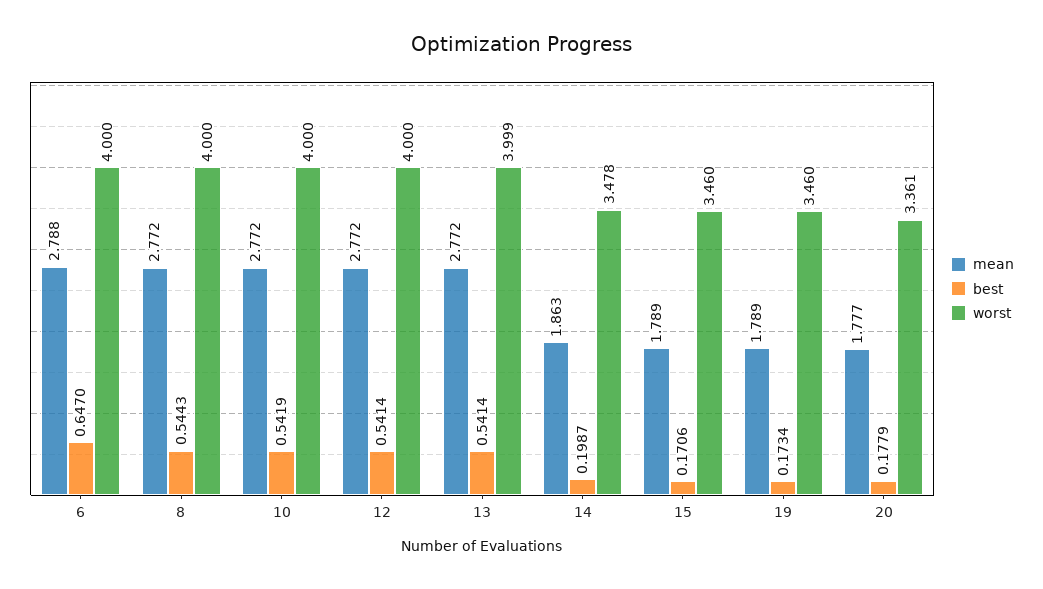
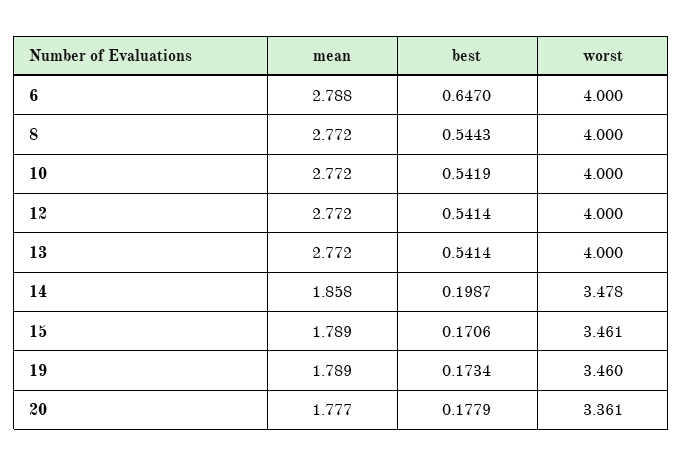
  {
    "mean": {
      "6": 2.788,
      "8": 2.772,
      "10": 2.772,
      "12": 2.772,
      "13": 2.772,
-     "14": 1.863,
+     "14": 1.858,
      "15": 1.789,
      "19": 1.789,
      "20": 1.777
    },
    "best": {
      "6": 0.647,
      "8": 0.5443,
      "10": 0.5419,
      "12": 0.5414,
      "13": 0.5414,
      "14": 0.1987,
      "15": 0.1706,
      "19": 0.1734,
      "20": 0.1779
    },
    "worst": {
      "6": 4,
      "8": 4,
      "10": 4,
      "12": 4,
-     "13": 3.999,
+     "13": 4,
      "14": 3.478,
-     "15": 3.46,
+     "15": 3.461,
      "19": 3.46,
      "20": 3.361
    }
  }

